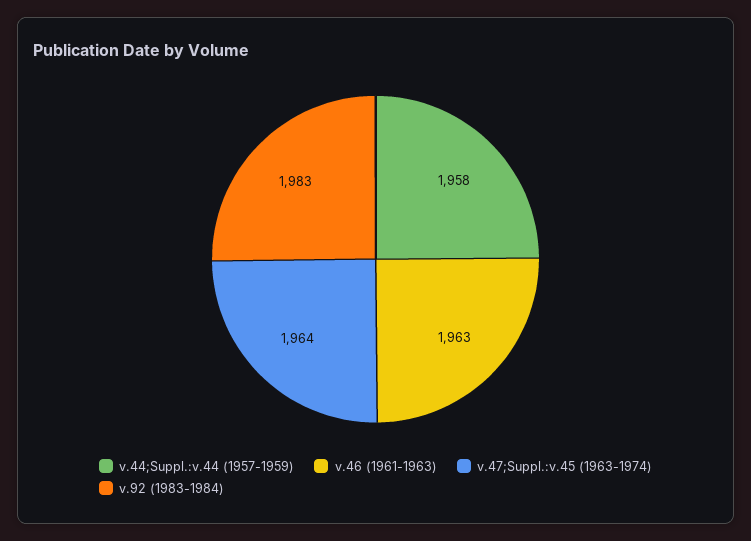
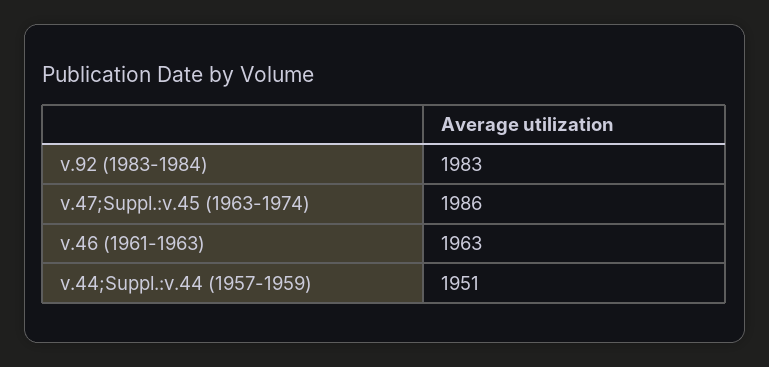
  {
-   "v.44;Suppl.:v.44 (1957-1959)": 1958,
+   "v.44;Suppl.:v.44 (1957-1959)": 1951,
    "v.46 (1961-1963)": 1963,
-   "v.47;Suppl.:v.45 (1963-1974)": 1964,
+   "v.47;Suppl.:v.45 (1963-1974)": 1986,
    "v.92 (1983-1984)": 1983
  }

